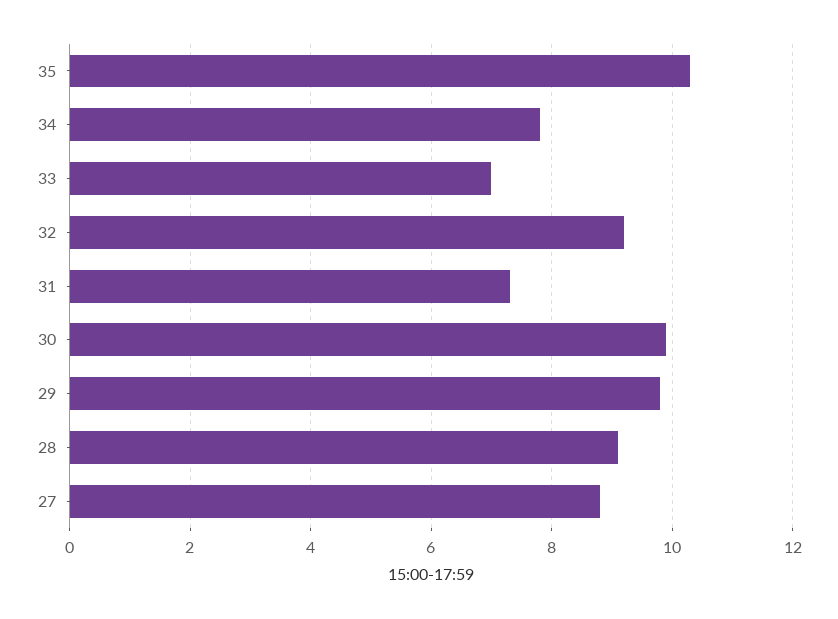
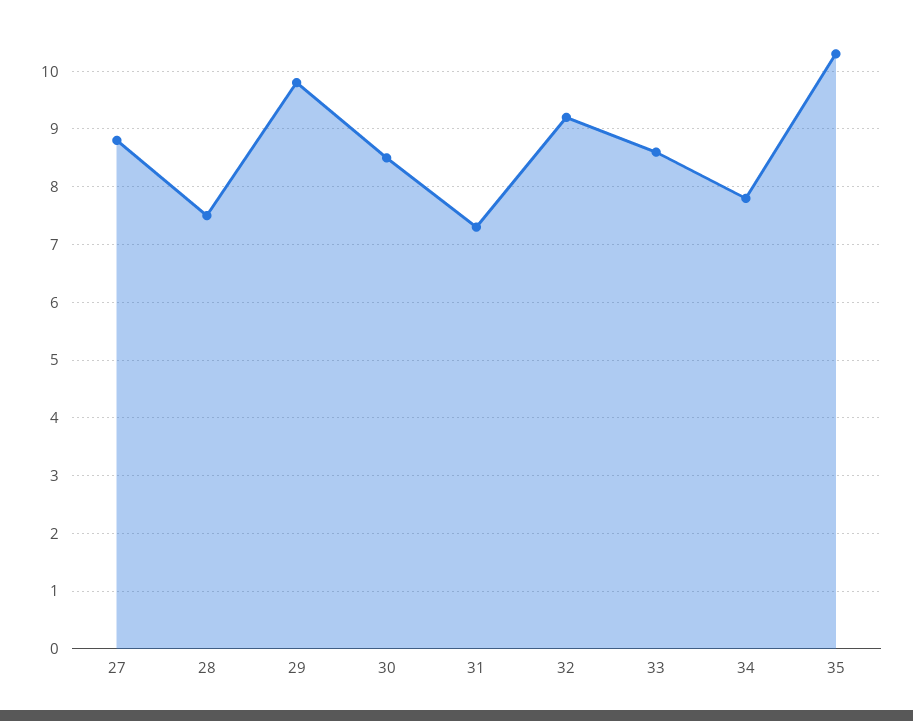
  {
    "35": 10.5,
    "34": 8,
-   "33": 7,
+   "33": 8.5,
    "32": 9,
    "31": 7.5,
-   "30": 10,
+   "30": 8.5,
    "29": 10,
-   "28": 9,
+   "28": 7.5,
    "27": 9
  }

